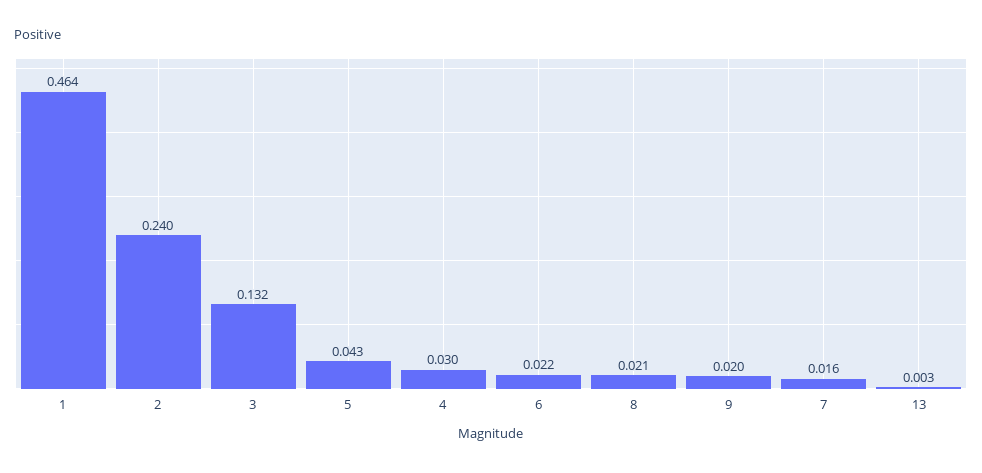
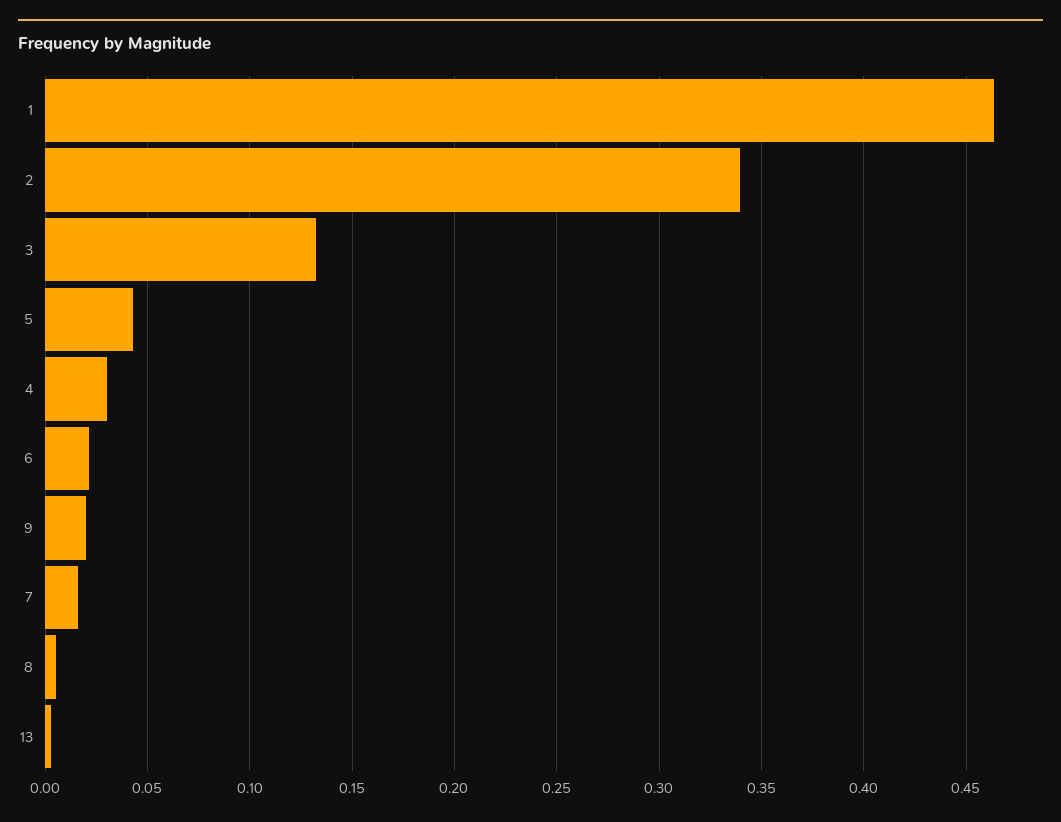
  {
    "1": 0.464,
-   "2": 0.24,
+   "2": 0.34,
    "3": 0.132,
    "5": 0.043,
    "4": 0.03,
    "6": 0.022,
-   "8": 0.021,
+   "8": 0.005,
    "9": 0.02,
    "7": 0.016,
    "13": 0.003
  }

